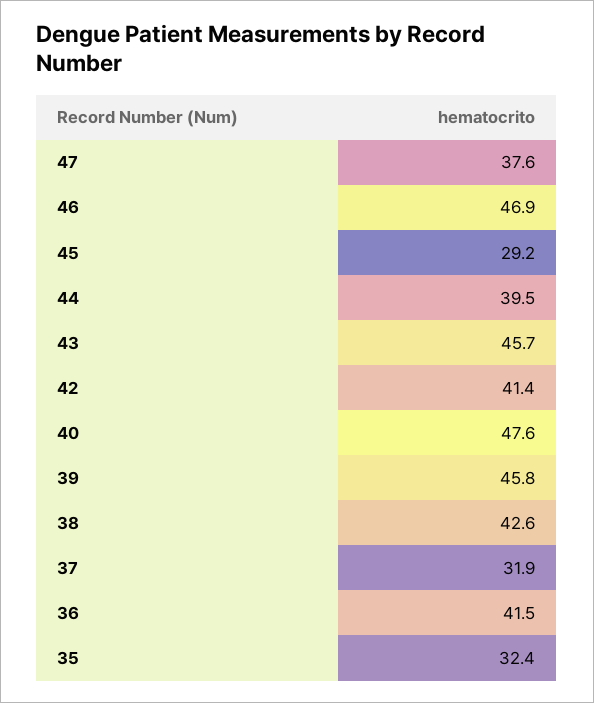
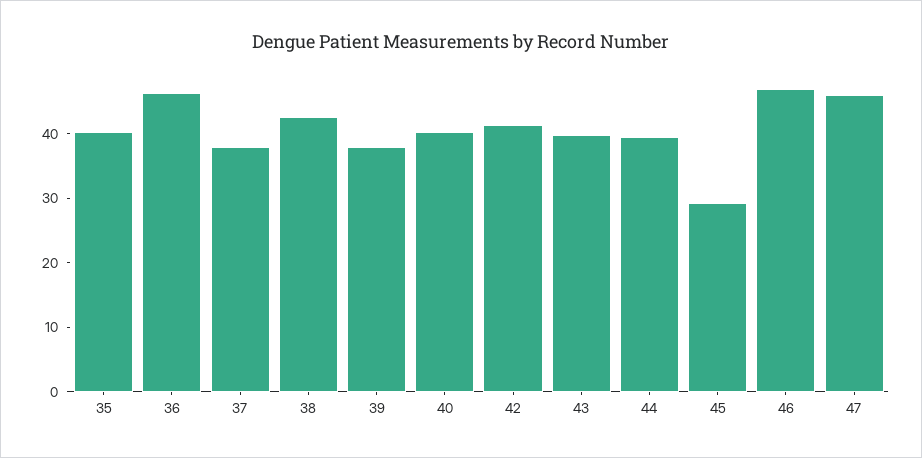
  {
-   "47": 37.6,
+   "47": 46,
    "46": 46.9,
    "45": 29.2,
    "44": 39.5,
-   "43": 45.7,
+   "43": 40,
    "42": 41.4,
-   "40": 47.6,
+   "40": 40,
-   "39": 45.8,
+   "39": 38,
    "38": 42.6,
-   "37": 31.9,
+   "37": 38,
-   "36": 41.5,
+   "36": 46,
-   "35": 32.4
+   "35": 40
  }

